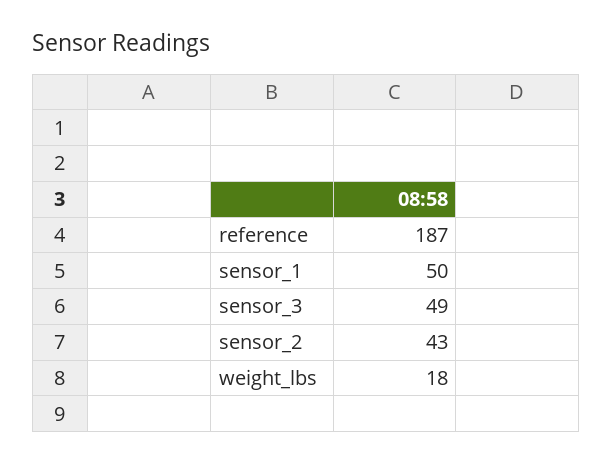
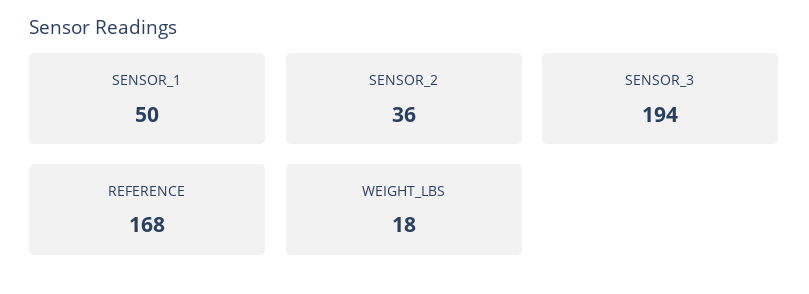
  {
-   "reference": 187,
+   "reference": 168,
    "sensor_1": 50,
-   "sensor_3": 49,
+   "sensor_3": 194,
-   "sensor_2": 43,
+   "sensor_2": 36,
    "weight_lbs": 18
  }

